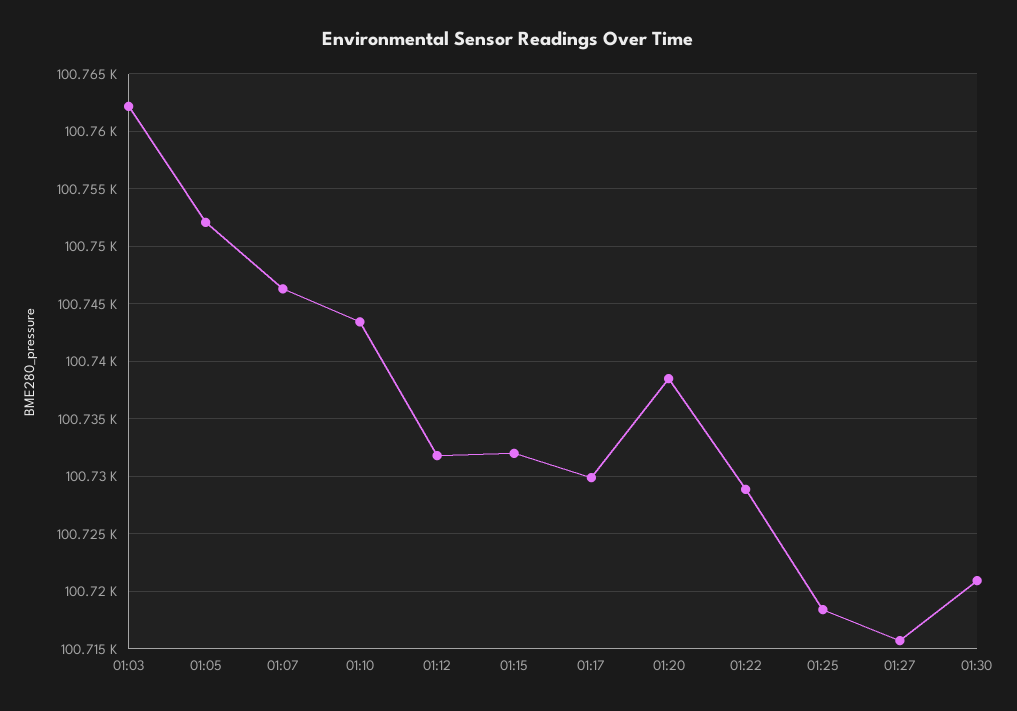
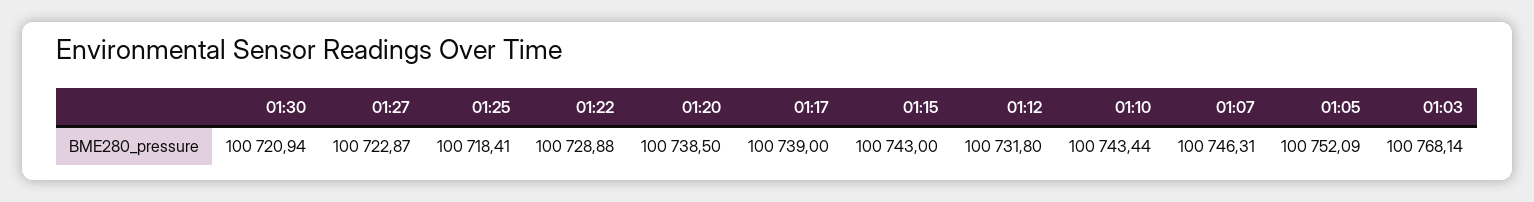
  {
-   "01:03": 100762,
+   "01:03": 100768.14,
    "01:05": 100752.09,
    "01:07": 100746.31,
    "01:10": 100743.44,
    "01:12": 100731.8,
-   "01:15": 100732,
+   "01:15": 100743,
-   "01:17": 100730,
+   "01:17": 100739,
    "01:20": 100738.5,
    "01:22": 100728.88,
    "01:25": 100718.41,
-   "01:27": 100716,
+   "01:27": 100722.87,
    "01:30": 100720.94
  }

